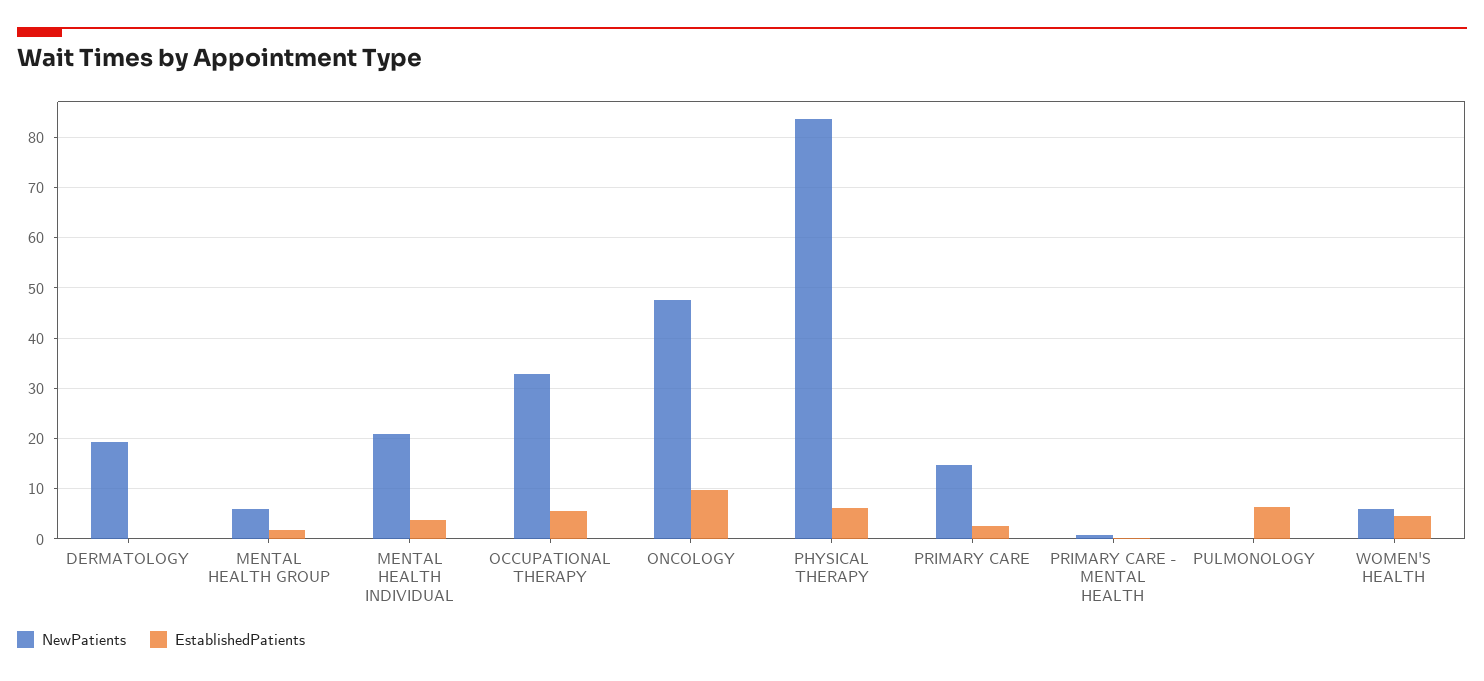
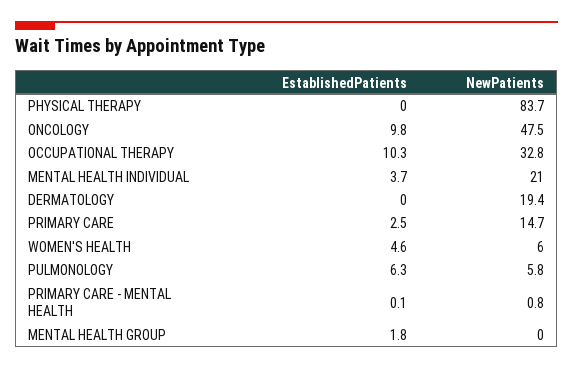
  {
    "NewPatients": {
      "DERMATOLOGY": 19.4,
-     "MENTAL HEALTH GROUP": 6,
+     "MENTAL HEALTH GROUP": 0,
      "MENTAL HEALTH INDIVIDUAL": 21,
      "OCCUPATIONAL THERAPY": 32.8,
      "ONCOLOGY": 47.5,
      "PHYSICAL THERAPY": 83.7,
      "PRIMARY CARE": 14.7,
      "PRIMARY CARE - MENTAL HEALTH": 0.8,
-     "PULMONOLOGY": 0,
+     "PULMONOLOGY": 5.8,
      "WOMEN'S HEALTH": 6
    },
    "EstablishedPatients": {
      "DERMATOLOGY": 0,
      "MENTAL HEALTH GROUP": 1.8,
      "MENTAL HEALTH INDIVIDUAL": 3.7,
-     "OCCUPATIONAL THERAPY": 6,
+     "OCCUPATIONAL THERAPY": 10.3,
      "ONCOLOGY": 9.8,
-     "PHYSICAL THERAPY": 6,
+     "PHYSICAL THERAPY": 0,
      "PRIMARY CARE": 2.5,
      "PRIMARY CARE - MENTAL HEALTH": 0.1,
      "PULMONOLOGY": 6.3,
      "WOMEN'S HEALTH": 4.6
    }
  }

